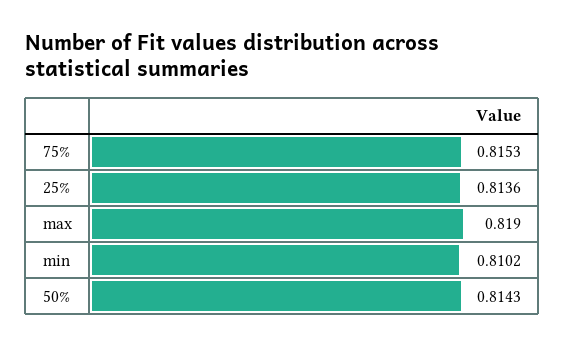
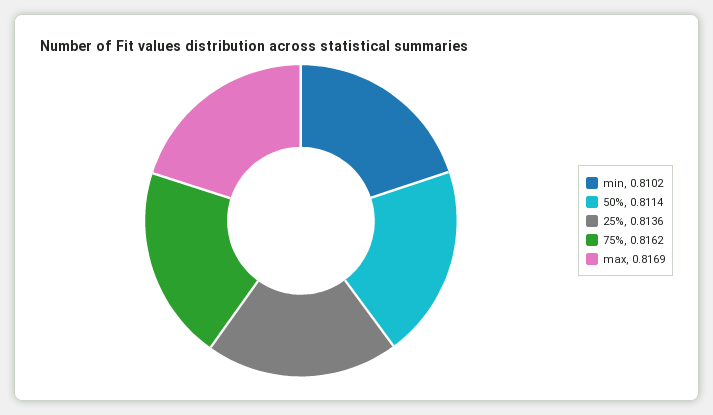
  {
-   "75%": 0.8153,
+   "75%": 0.8162,
    "25%": 0.8136,
-   "max": 0.819,
+   "max": 0.8169,
    "min": 0.8102,
-   "50%": 0.8143
+   "50%": 0.8114
  }

